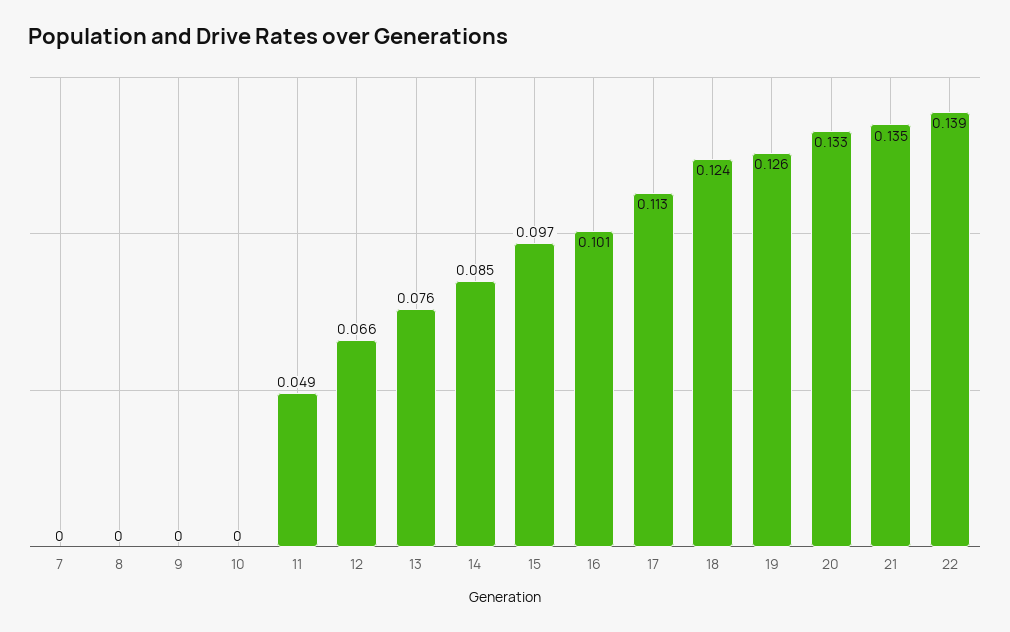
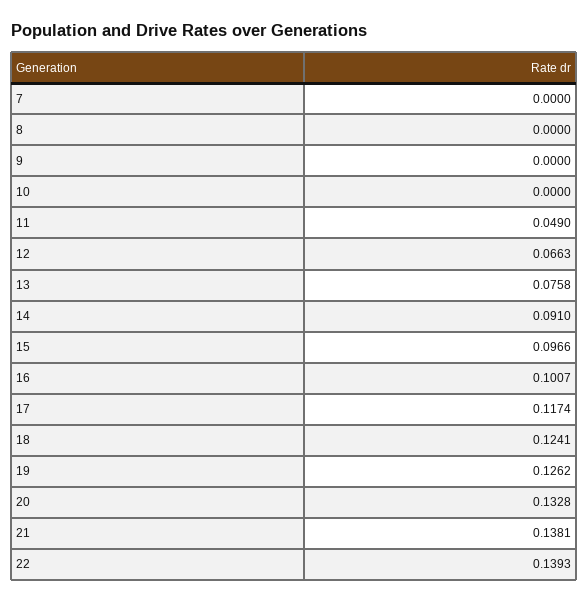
  {
    "7": 0,
    "8": 0,
    "9": 0,
    "10": 0,
    "11": 0.049,
    "12": 0.0663,
    "13": 0.0758,
-   "14": 0.085,
+   "14": 0.091,
    "15": 0.0966,
    "16": 0.1007,
-   "17": 0.113,
+   "17": 0.1174,
    "18": 0.1241,
    "19": 0.1262,
    "20": 0.1328,
-   "21": 0.135,
+   "21": 0.1381,
    "22": 0.1393
  }

